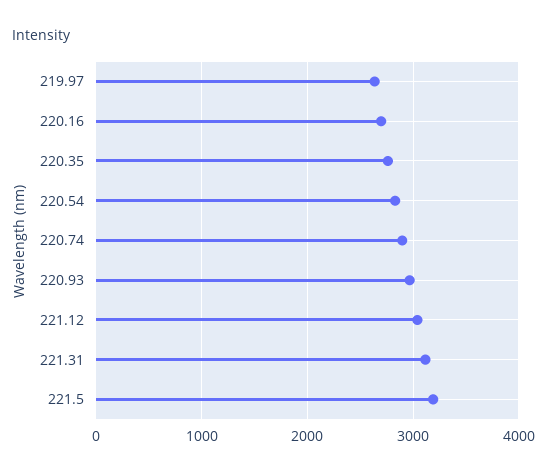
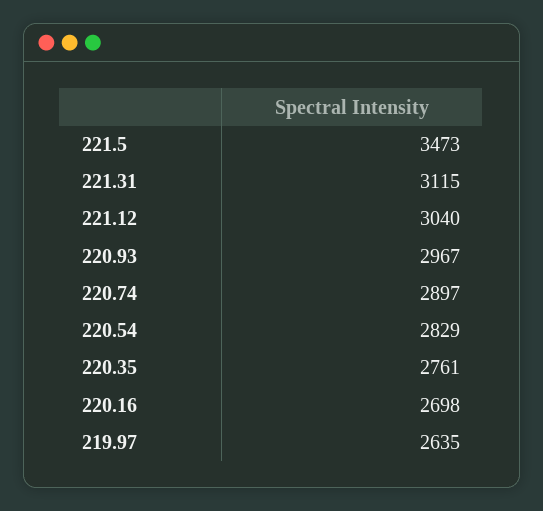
  {
    "219.97": 2635,
    "220.16": 2698,
    "220.35": 2761,
    "220.54": 2829,
    "220.74": 2897,
    "220.93": 2967,
    "221.12": 3040,
    "221.31": 3115,
-   "221.5": 3200
+   "221.5": 3473
  }

